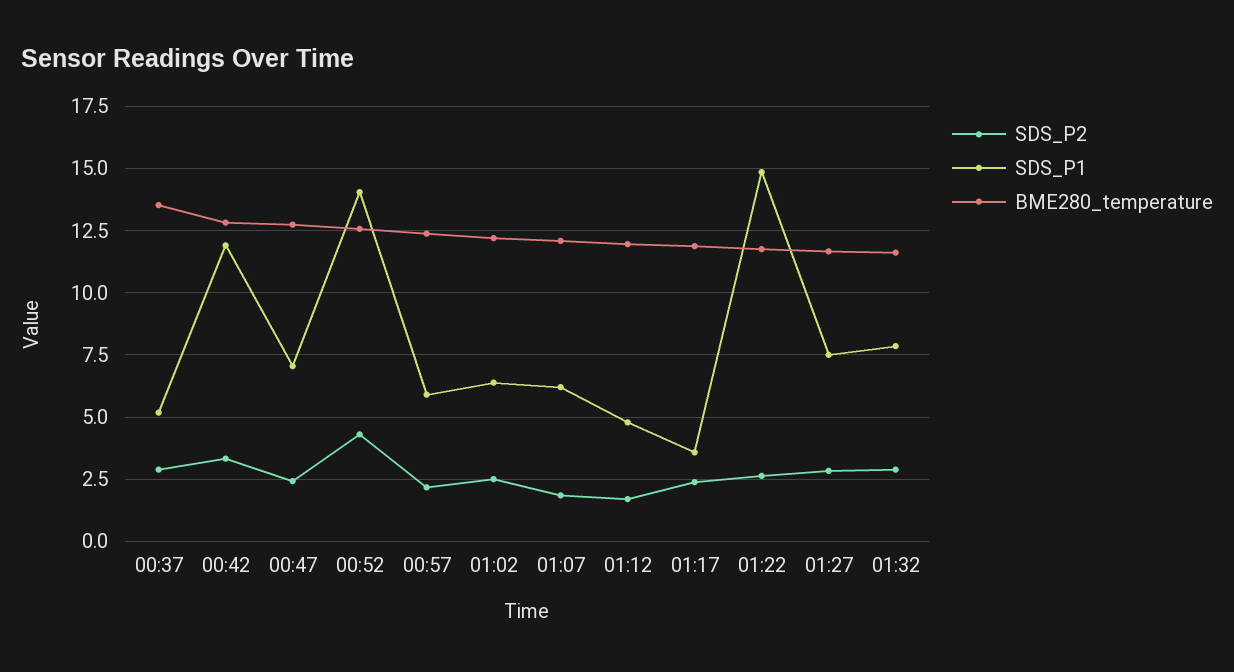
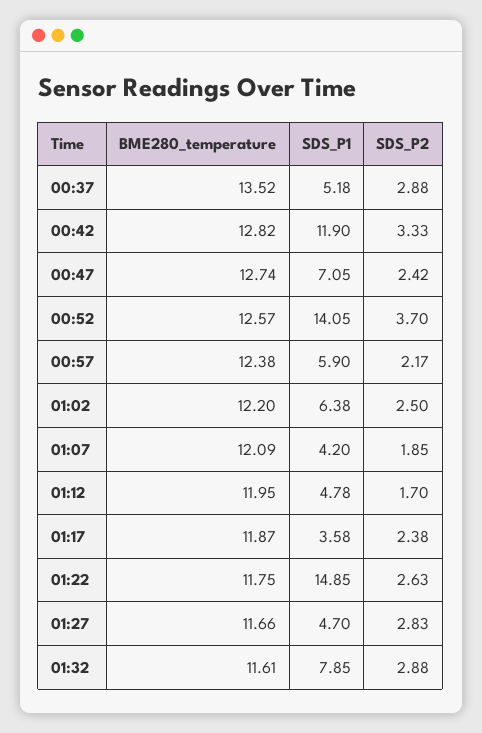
  {
    "SDS_P2": {
      "00:37": 2.88,
      "00:42": 3.33,
      "00:47": 2.42,
-     "00:52": 4.25,
+     "00:52": 3.7,
      "00:57": 2.17,
      "01:02": 2.5,
      "01:07": 1.85,
      "01:12": 1.7,
      "01:17": 2.38,
      "01:22": 2.63,
      "01:27": 2.83,
      "01:32": 2.88
    },
    "SDS_P1": {
      "00:37": 5.18,
      "00:42": 11.9,
      "00:47": 7.05,
      "00:52": 14.05,
      "00:57": 5.9,
      "01:02": 6.38,
-     "01:07": 6.25,
+     "01:07": 4.2,
      "01:12": 4.78,
      "01:17": 3.58,
      "01:22": 14.85,
-     "01:27": 7.5,
+     "01:27": 4.7,
      "01:32": 7.85
    },
    "BME280_temperature": {
      "00:37": 13.52,
      "00:42": 12.82,
      "00:47": 12.74,
      "00:52": 12.57,
      "00:57": 12.38,
      "01:02": 12.2,
      "01:07": 12.09,
      "01:12": 11.95,
      "01:17": 11.87,
      "01:22": 11.75,
      "01:27": 11.66,
      "01:32": 11.61
    }
  }

